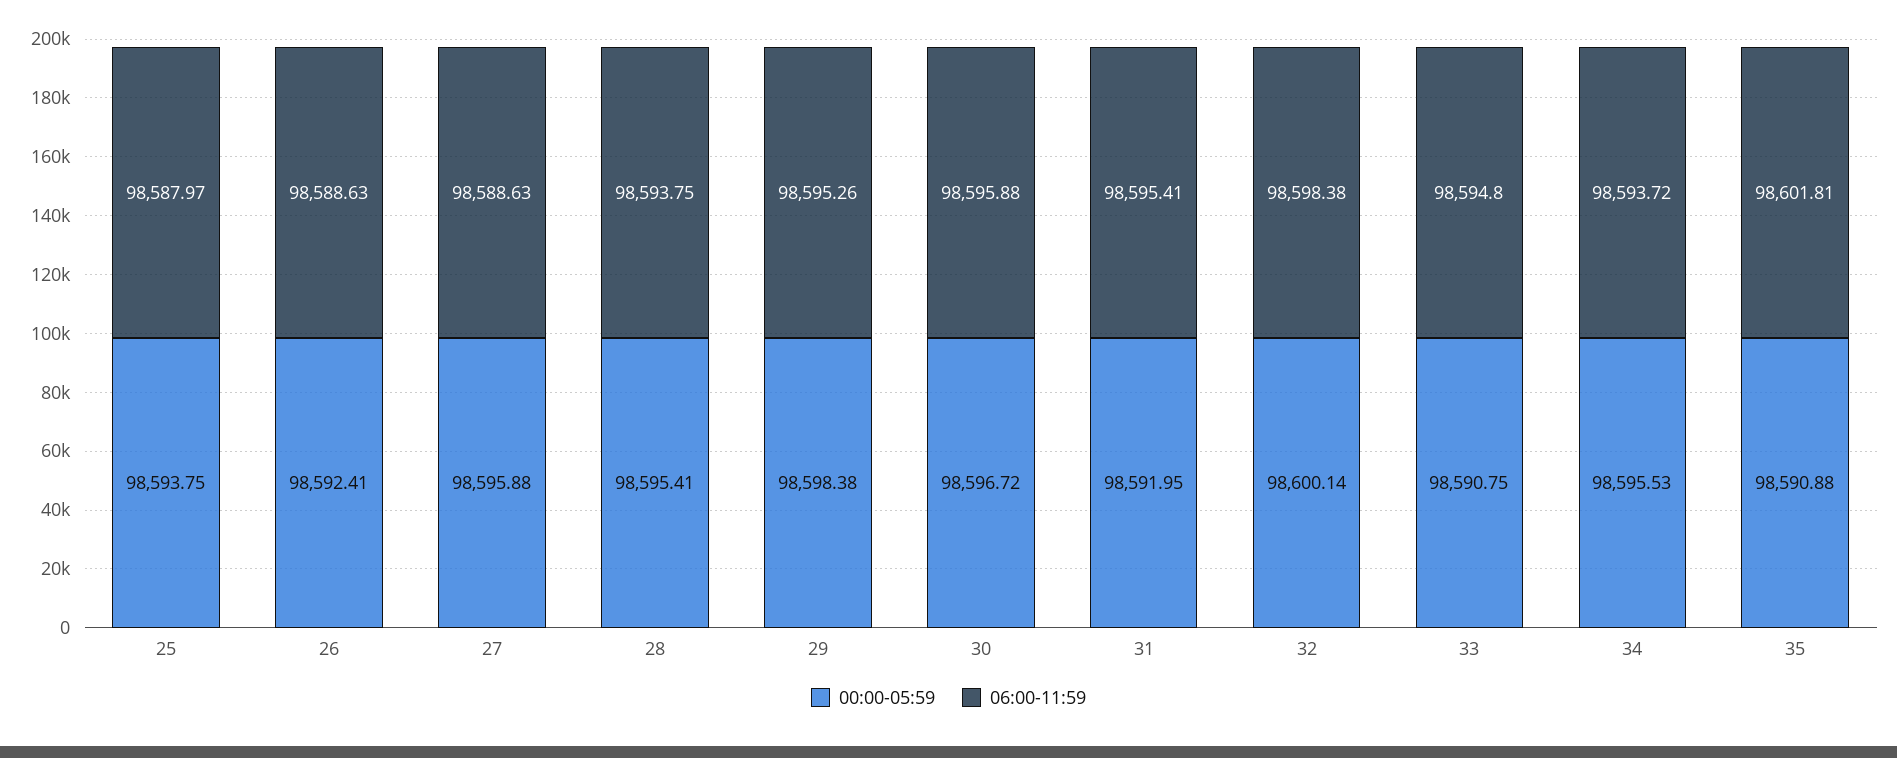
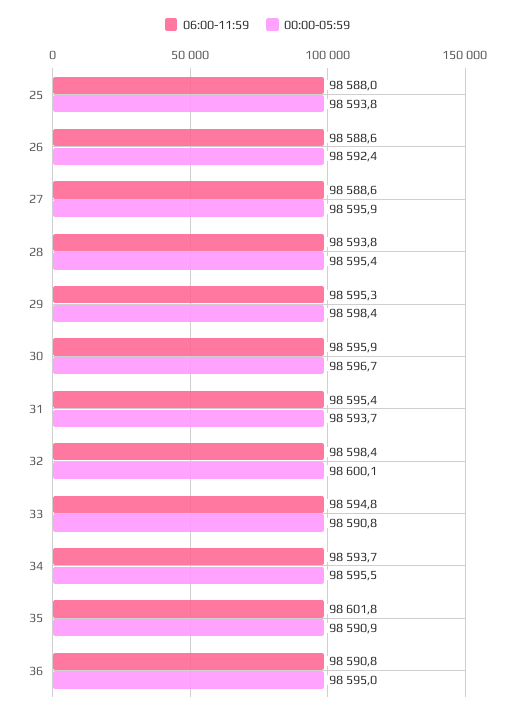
  {
    "00:00-05:59": {
      "25": 98593.75,
      "26": 98592.41,
      "27": 98595.88,
      "28": 98595.41,
      "29": 98598.38,
      "30": 98596.72,
-     "31": 98591.95,
+     "31": 98593.7,
      "32": 98600.14,
      "33": 98590.75,
      "34": 98595.53,
-     "35": 98590.88
+     "35": 98590.88,
+     "36": 98595
    },
    "06:00-11:59": {
      "25": 98587.97,
      "26": 98588.63,
      "27": 98588.63,
      "28": 98593.75,
      "29": 98595.26,
      "30": 98595.88,
      "31": 98595.41,
      "32": 98598.38,
      "33": 98594.8,
      "34": 98593.72,
-     "35": 98601.81
+     "35": 98601.81,
+     "36": 98590.8
    }
  }

